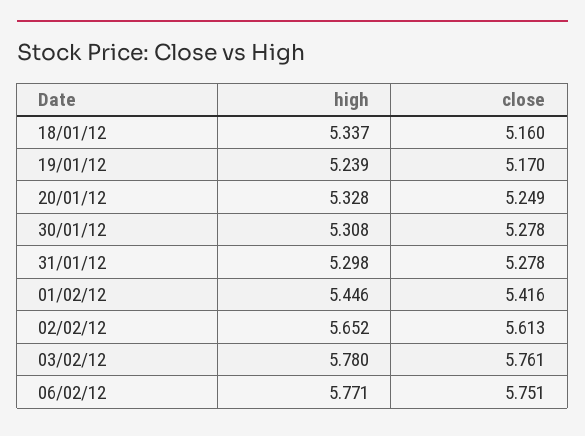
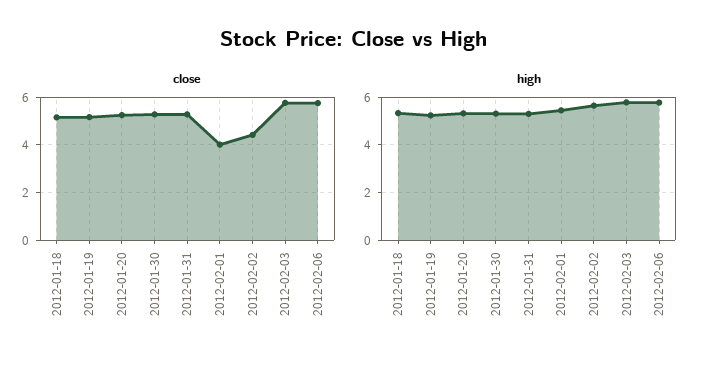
  {
    "high": {
      "18/01/12": 5.337,
      "19/01/12": 5.239,
      "20/01/12": 5.328,
      "30/01/12": 5.308,
      "31/01/12": 5.298,
      "01/02/12": 5.446,
      "02/02/12": 5.652,
      "03/02/12": 5.78,
      "06/02/12": 5.771
    },
    "close": {
      "18/01/12": 5.16,
      "19/01/12": 5.17,
      "20/01/12": 5.249,
      "30/01/12": 5.278,
      "31/01/12": 5.278,
-     "01/02/12": 5.416,
+     "01/02/12": 4,
-     "02/02/12": 5.613,
+     "02/02/12": 4.5,
      "03/02/12": 5.761,
      "06/02/12": 5.751
    }
  }

